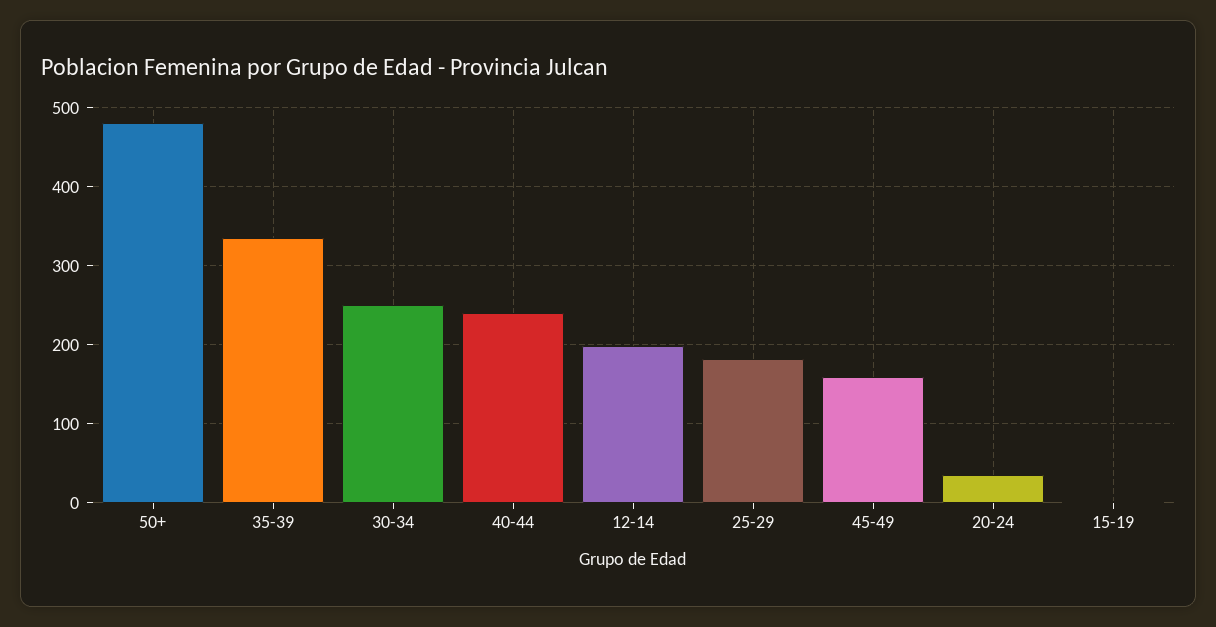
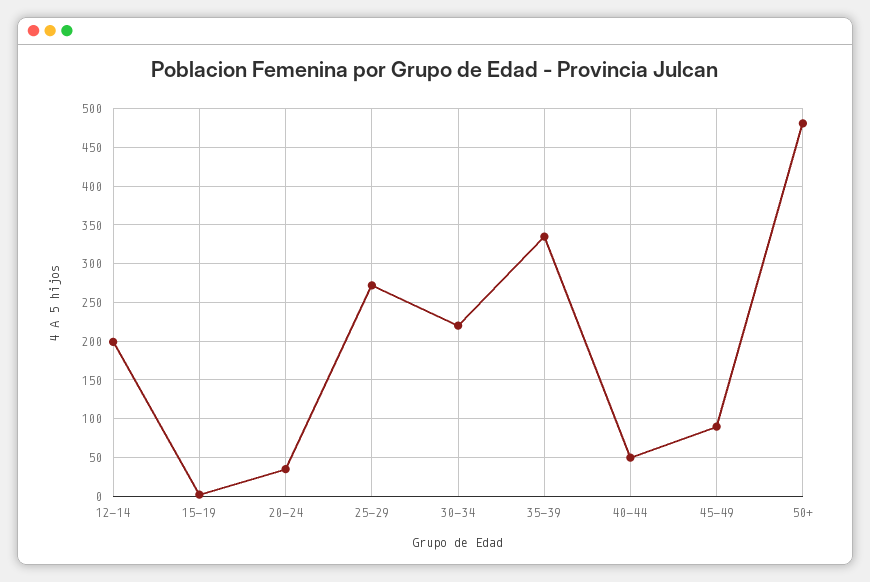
  {
    "50+": 480,
    "35-39": 340,
-   "30-34": 250,
+   "30-34": 220,
-   "40-44": 240,
+   "40-44": 50,
    "12-14": 200,
-   "25-29": 180,
+   "25-29": 270,
-   "45-49": 160,
+   "45-49": 90,
    "20-24": 40,
    "15-19": 0
  }

